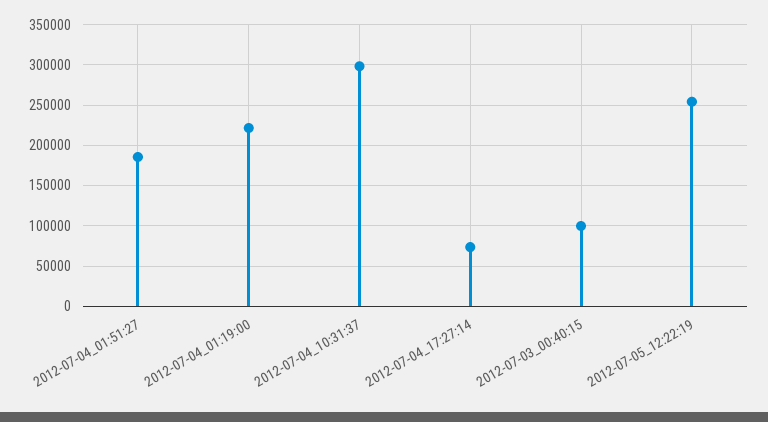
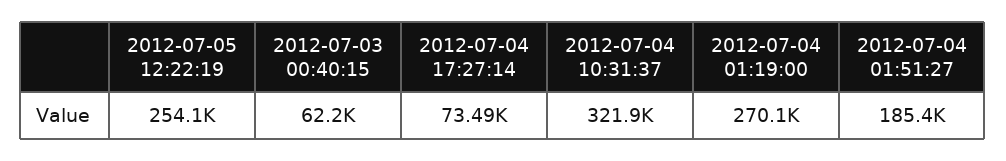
  {
    "2012-07-04_01:51:27": 185400,
-   "2012-07-04_01:19:00": 220000,
+   "2012-07-04_01:19:00": 270100,
-   "2012-07-04_10:31:37": 300000,
+   "2012-07-04_10:31:37": 321900,
    "2012-07-04_17:27:14": 73490,
-   "2012-07-03_00:40:15": 100000,
+   "2012-07-03_00:40:15": 62200,
    "2012-07-05_12:22:19": 254100
  }

